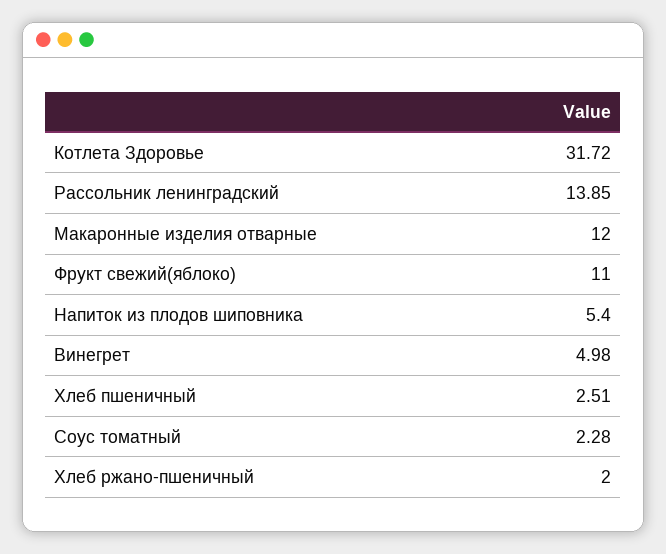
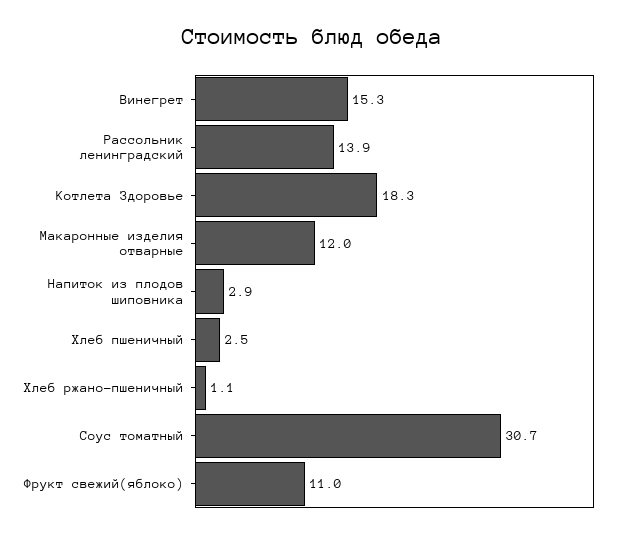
  {
-   "Котлета Здоровье": 31.72,
+   "Котлета Здоровье": 18.3,
    "Рассольник ленинградский": 13.85,
    "Макаронные изделия отварные": 12,
    "Фрукт свежий(яблоко)": 11,
-   "Напиток из плодов шиповника": 5.4,
+   "Напиток из плодов шиповника": 2.9,
-   "Винегрет": 4.98,
+   "Винегрет": 15.3,
    "Хлеб пшеничный": 2.51,
-   "Соус томатный": 2.28,
+   "Соус томатный": 30.7,
-   "Хлеб ржано-пшеничный": 2
+   "Хлеб ржано-пшеничный": 1.1
  }

